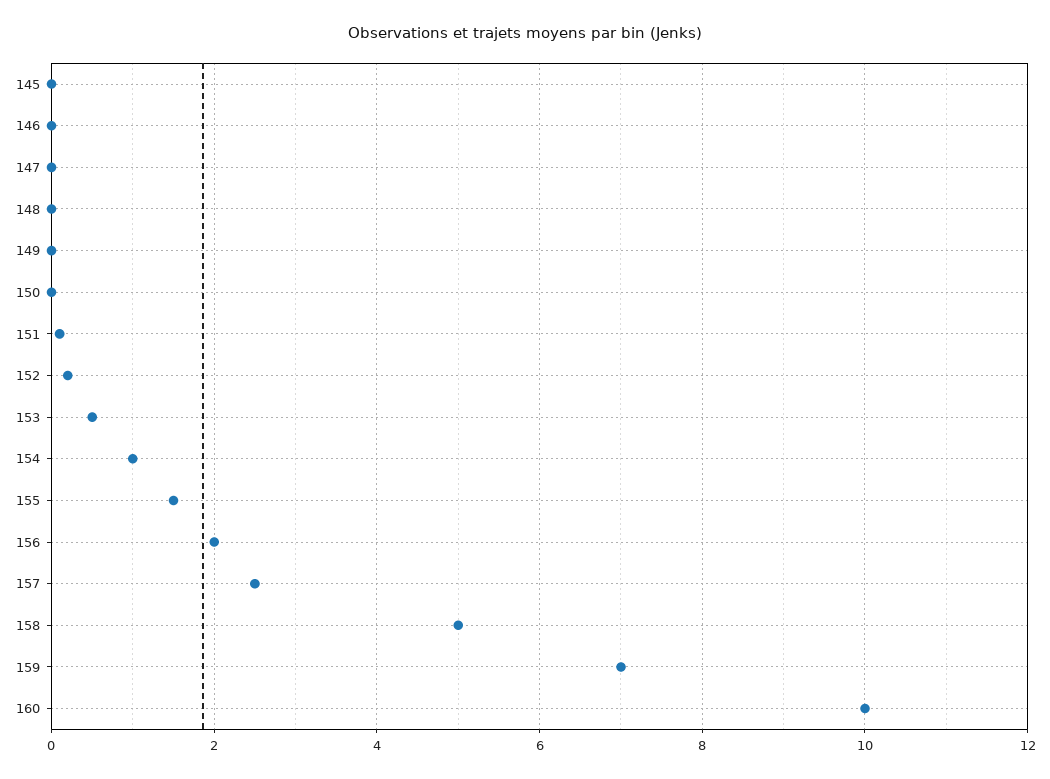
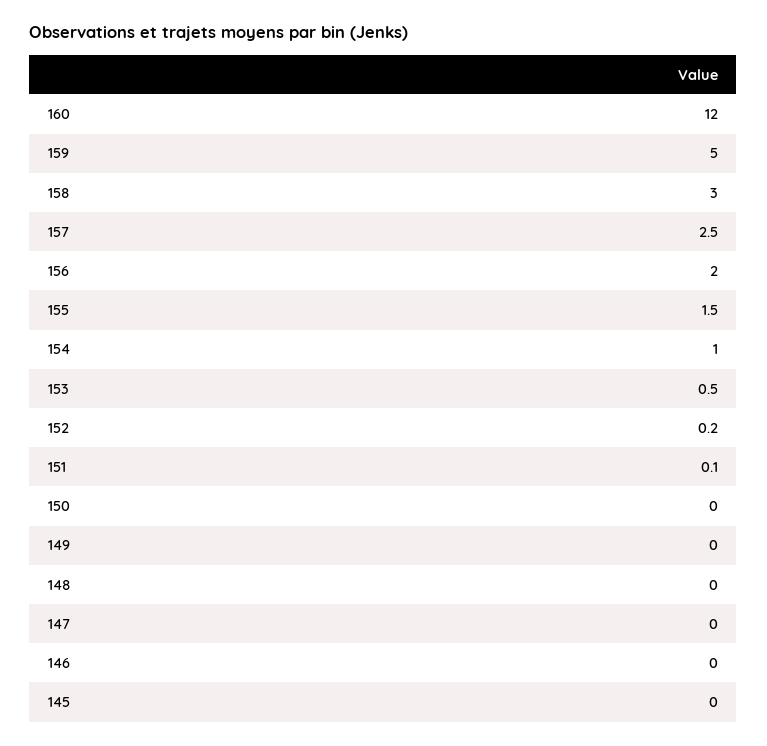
  {
    "145": 0,
    "146": 0,
    "147": 0,
    "148": 0,
    "149": 0,
    "150": 0,
    "151": 0.1,
    "152": 0.2,
    "153": 0.5,
    "154": 1,
    "155": 1.5,
    "156": 2,
    "157": 2.5,
-   "158": 5,
+   "158": 3,
-   "159": 7,
+   "159": 5,
-   "160": 10
+   "160": 12
  }

